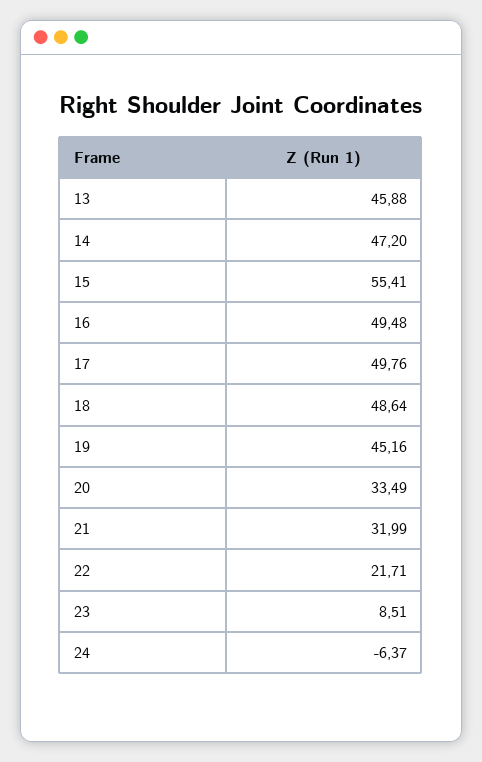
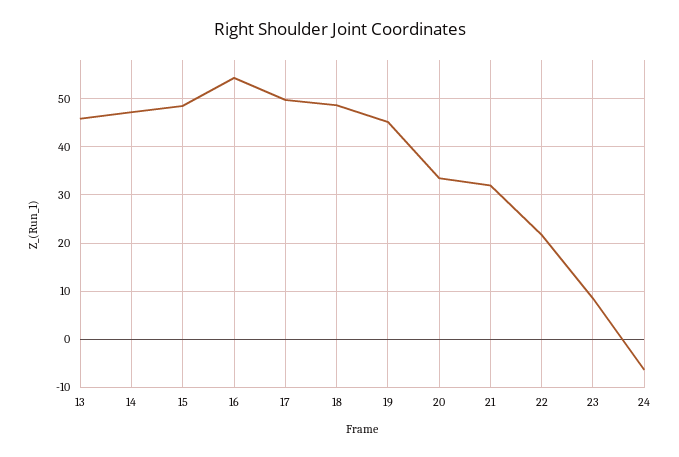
  {
    "13": 45.88,
    "14": 47.2,
-   "15": 55.41,
+   "15": 48,
-   "16": 49.48,
+   "16": 54,
    "17": 49.76,
    "18": 48.64,
    "19": 45.16,
    "20": 33.49,
    "21": 31.99,
    "22": 21.71,
    "23": 8.51,
    "24": -6.37
  }

